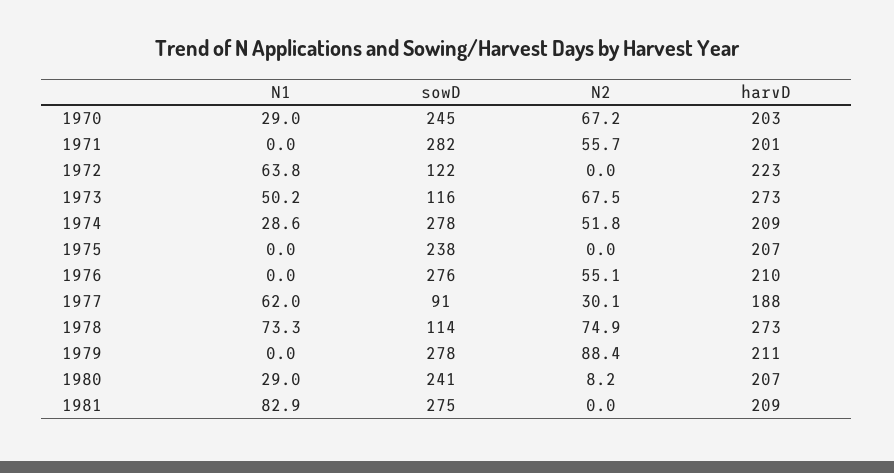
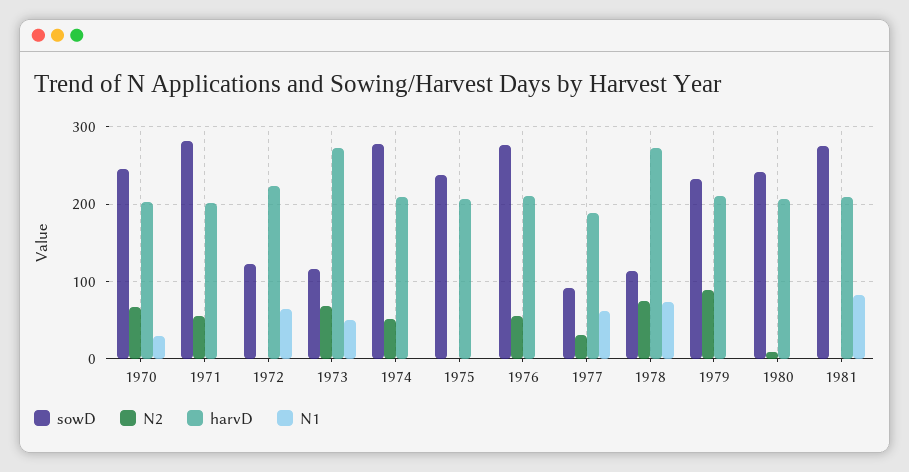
  {
    "N1": {
      "1970": 29,
      "1971": 0,
      "1972": 63.8,
      "1973": 50.2,
-     "1974": 28.6,
+     "1974": 0,
      "1975": 0,
      "1976": 0,
      "1977": 62,
      "1978": 73.3,
      "1979": 0,
-     "1980": 29,
+     "1980": 0,
      "1981": 82.9
    },
    "sowD": {
      "1970": 245,
      "1971": 282,
      "1972": 122,
      "1973": 116,
      "1974": 278,
      "1975": 238,
      "1976": 276,
      "1977": 91,
      "1978": 114,
-     "1979": 278,
+     "1979": 230,
      "1980": 241,
      "1981": 275
    },
    "N2": {
      "1970": 67.2,
      "1971": 55.7,
      "1972": 0,
      "1973": 67.5,
      "1974": 51.8,
      "1975": 0,
      "1976": 55.1,
      "1977": 30.1,
      "1978": 74.9,
      "1979": 88.4,
      "1980": 8.2,
      "1981": 0
    },
    "harvD": {
      "1970": 203,
      "1971": 201,
      "1972": 223,
      "1973": 273,
      "1974": 209,
      "1975": 207,
      "1976": 210,
      "1977": 188,
      "1978": 273,
      "1979": 211,
      "1980": 207,
      "1981": 209
    }
  }

